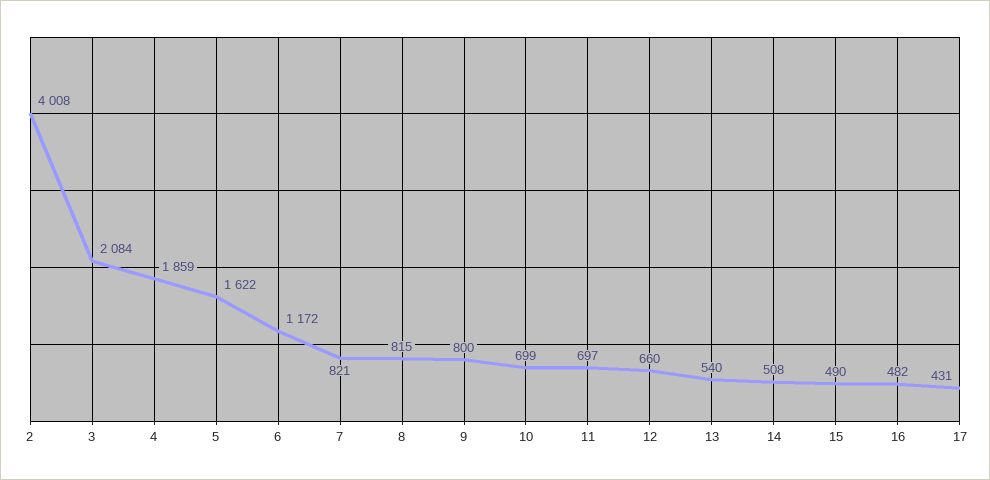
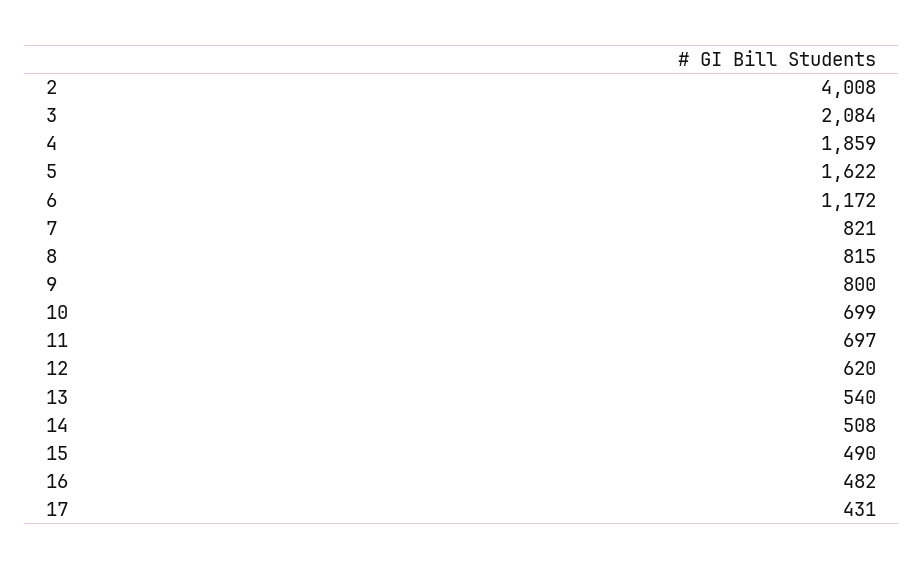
  {
    "2": 4008,
    "3": 2084,
    "4": 1859,
    "5": 1622,
    "6": 1172,
    "7": 821,
    "8": 815,
    "9": 800,
    "10": 699,
    "11": 697,
-   "12": 660,
+   "12": 620,
    "13": 540,
    "14": 508,
    "15": 490,
    "16": 482,
    "17": 431
  }

